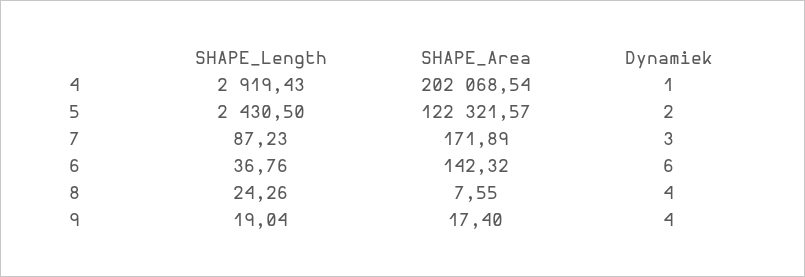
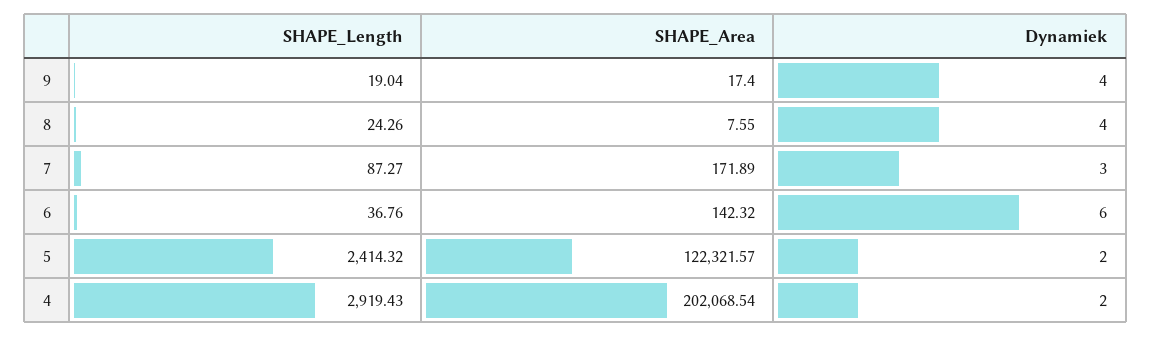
  {
    "SHAPE_Length": {
      "4": 2919.43,
-     "5": 2430.5,
+     "5": 2414.32,
-     "7": 87.23,
+     "7": 87.27,
      "6": 36.76,
      "8": 24.26,
      "9": 19.04
    },
    "SHAPE_Area": {
      "4": 202068.54,
      "5": 122321.57,
      "7": 171.89,
      "6": 142.32,
      "8": 7.55,
      "9": 17.4
    },
    "Dynamiek": {
-     "4": 1,
+     "4": 2,
      "5": 2,
      "7": 3,
      "6": 6,
      "8": 4,
      "9": 4
    }
  }

